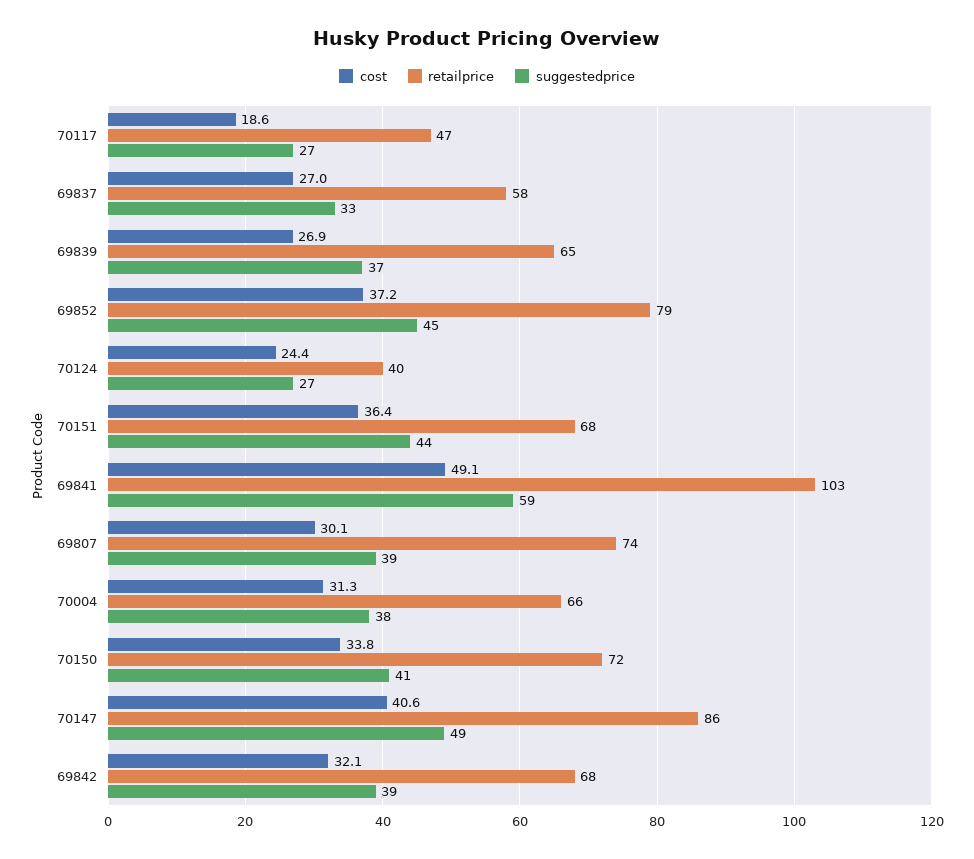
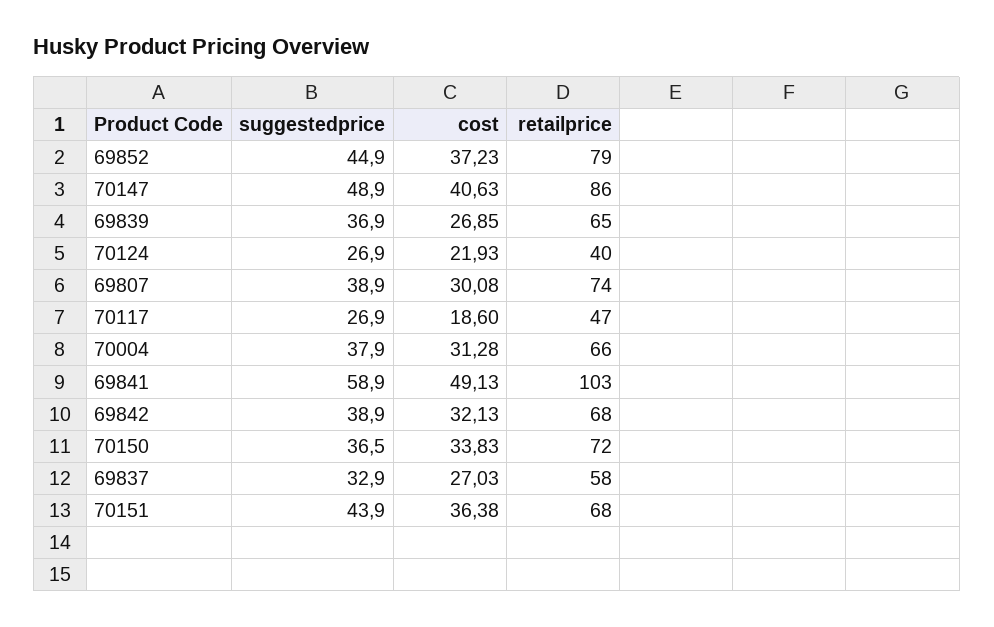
  {
    "cost": {
      "70117": 18.6,
      "69837": 27.03,
      "69839": 26.85,
      "69852": 37.23,
-     "70124": 24.4,
+     "70124": 21.93,
      "70151": 36.38,
      "69841": 49.13,
      "69807": 30.08,
      "70004": 31.28,
      "70150": 33.83,
      "70147": 40.63,
      "69842": 32.13
    },
    "retailprice": {
      "70117": 47,
      "69837": 58,
      "69839": 65,
      "69852": 79,
      "70124": 40,
      "70151": 68,
      "69841": 103,
      "69807": 74,
      "70004": 66,
      "70150": 72,
      "70147": 86,
      "69842": 68
    },
    "suggestedprice": {
      "70117": 26.9,
      "69837": 32.9,
      "69839": 36.9,
      "69852": 44.9,
      "70124": 26.9,
      "70151": 43.9,
      "69841": 58.9,
      "69807": 38.9,
      "70004": 37.9,
-     "70150": 41,
+     "70150": 36.5,
      "70147": 48.9,
      "69842": 38.9
    }
  }

